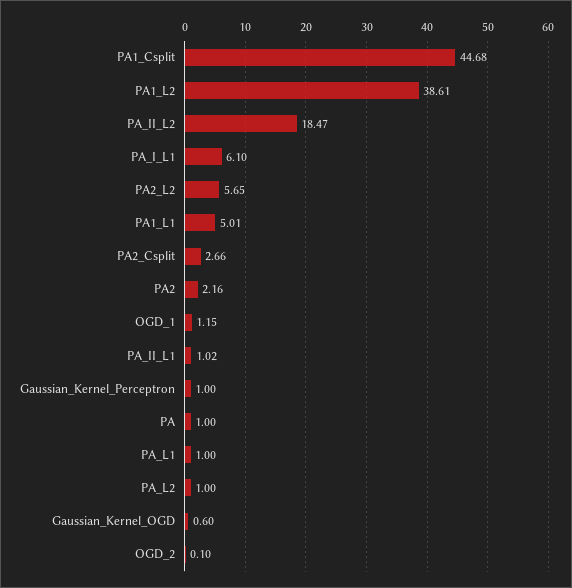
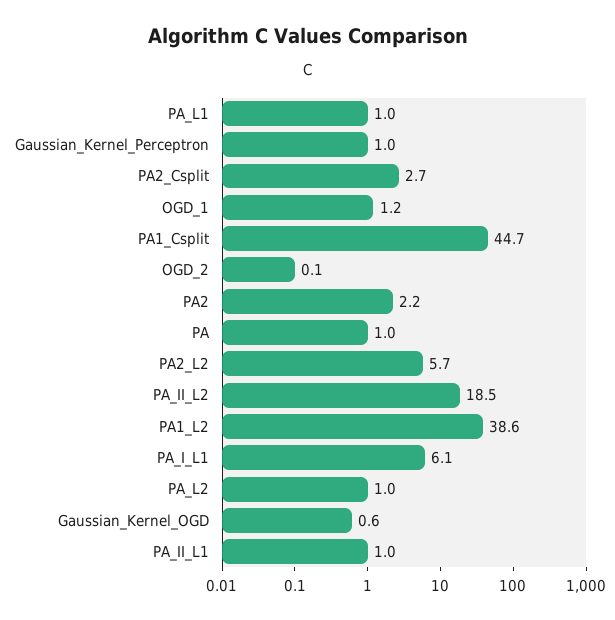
  {
    "PA1_Csplit": 44.68,
    "PA1_L2": 38.61,
    "PA_II_L2": 18.47,
    "PA_I_L1": 6.1,
    "PA2_L2": 5.65,
-   "PA1_L1": 5.01,
    "PA2_Csplit": 2.66,
    "PA2": 2.16,
    "OGD_1": 1.15,
    "PA_II_L1": 1.02,
    "Gaussian_Kernel_Perceptron": 1,
    "PA": 1,
    "PA_L1": 1,
    "PA_L2": 1,
    "Gaussian_Kernel_OGD": 0.6,
    "OGD_2": 0.1
  }

